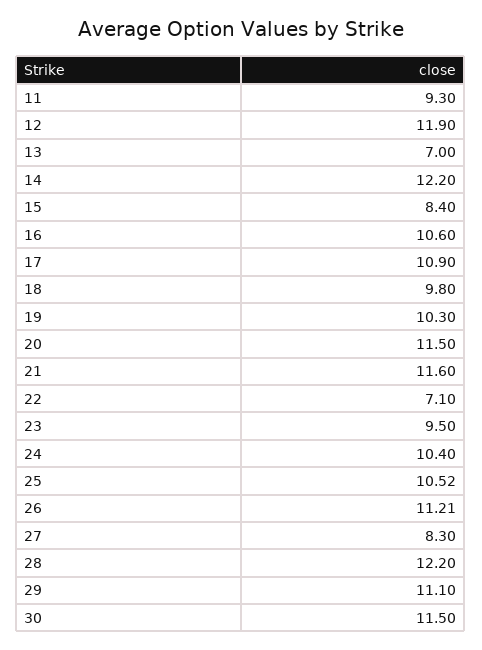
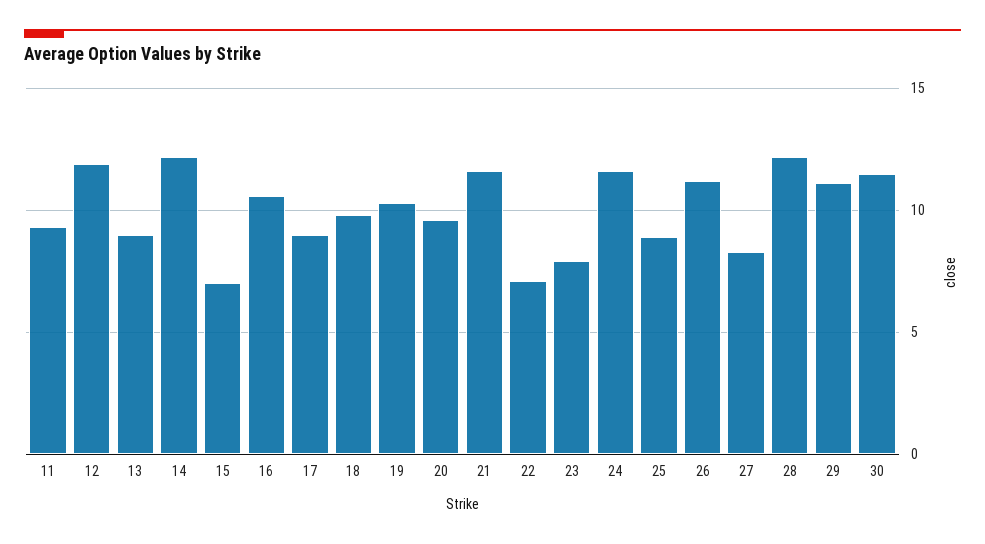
  {
    "11": 9.3,
    "12": 11.9,
-   "13": 7,
+   "13": 9,
    "14": 12.2,
-   "15": 8.4,
+   "15": 7,
    "16": 10.6,
-   "17": 10.9,
+   "17": 9,
    "18": 9.8,
    "19": 10.3,
-   "20": 11.5,
+   "20": 9.5,
    "21": 11.6,
    "22": 7.1,
-   "23": 9.5,
+   "23": 8,
-   "24": 10.4,
+   "24": 11.5,
-   "25": 10.52,
+   "25": 9,
    "26": 11.21,
    "27": 8.3,
    "28": 12.2,
    "29": 11.1,
    "30": 11.5
  }

